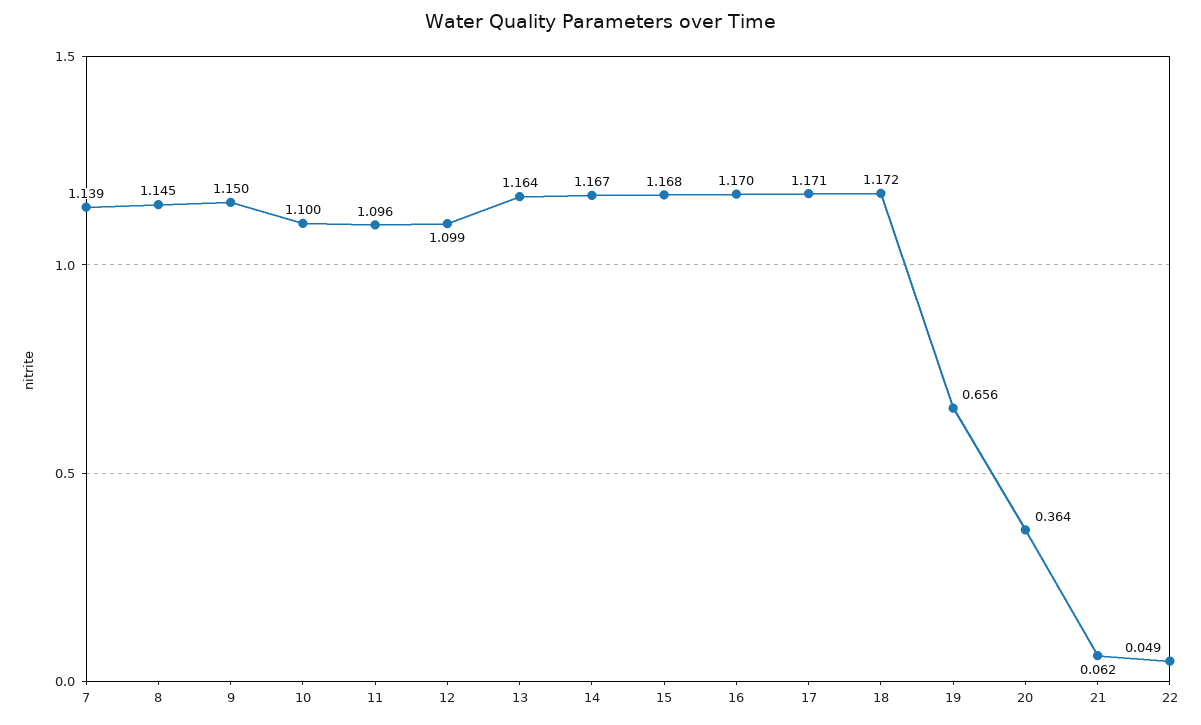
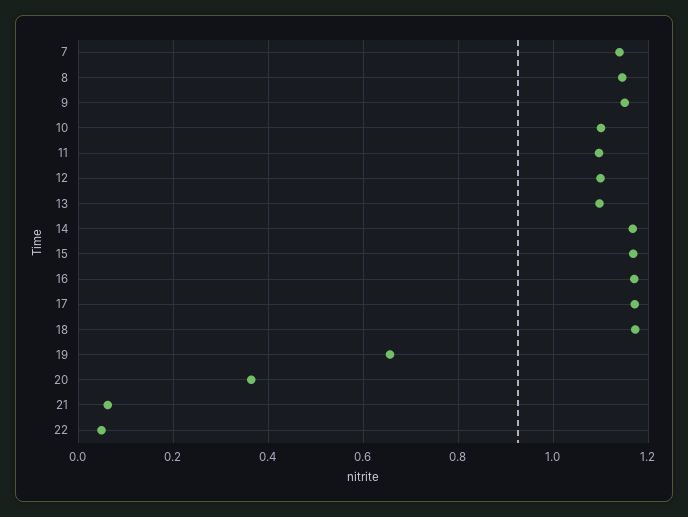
  {
    "7": 1.139,
    "8": 1.145,
    "9": 1.15,
    "10": 1.1,
    "11": 1.096,
    "12": 1.099,
-   "13": 1.164,
+   "13": 1.1,
    "14": 1.167,
    "15": 1.168,
    "16": 1.17,
    "17": 1.171,
    "18": 1.172,
    "19": 0.656,
    "20": 0.364,
    "21": 0.062,
    "22": 0.049
  }

